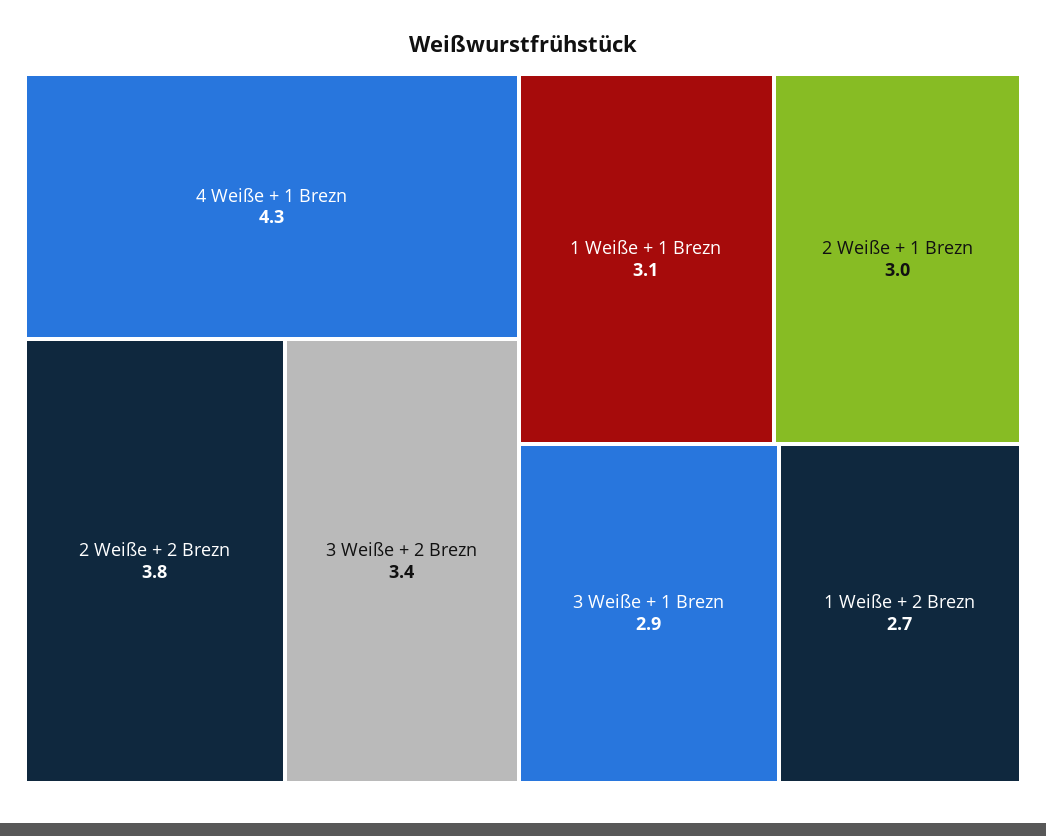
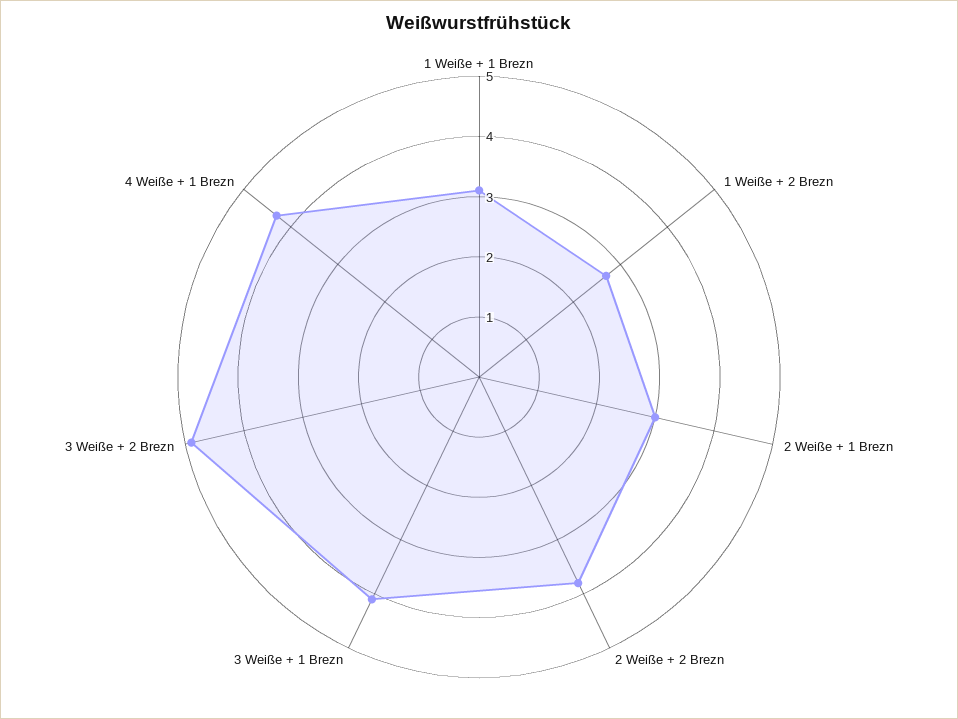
  {
    "4 Weiße + 1 Brezn": 4.3,
    "2 Weiße + 2 Brezn": 3.8,
-   "3 Weiße + 2 Brezn": 3.4,
+   "3 Weiße + 2 Brezn": 5,
    "1 Weiße + 1 Brezn": 3.1,
    "2 Weiße + 1 Brezn": 3,
-   "3 Weiße + 1 Brezn": 2.9,
+   "3 Weiße + 1 Brezn": 4,
    "1 Weiße + 2 Brezn": 2.7
  }

